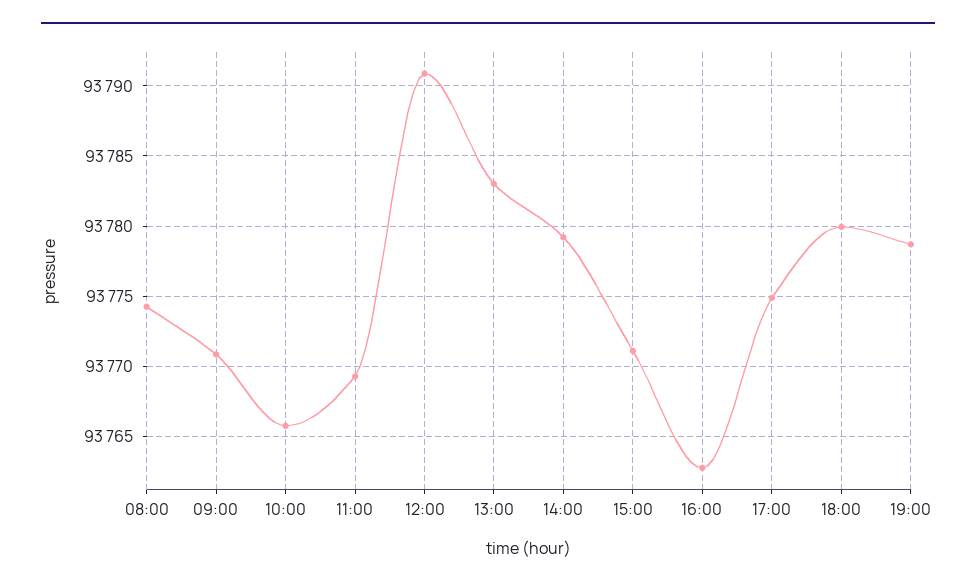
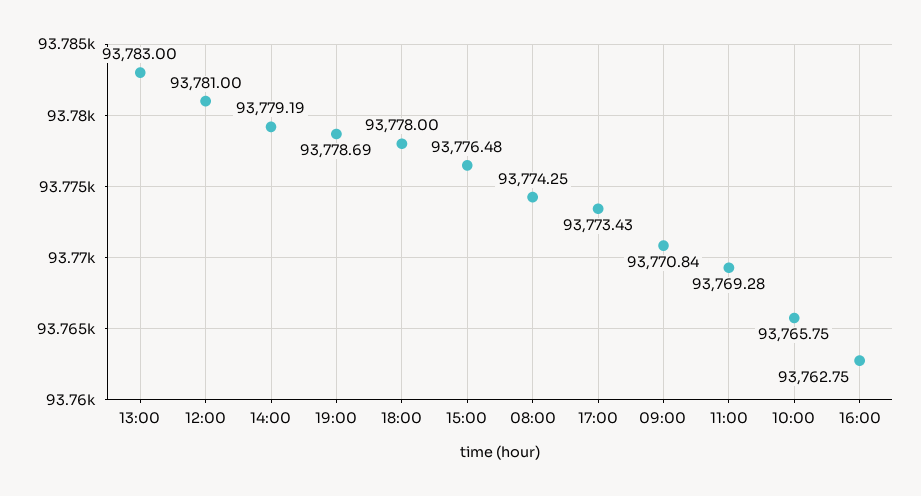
  {
    "08:00": 93774.25,
    "09:00": 93770.84,
    "10:00": 93765.75,
    "11:00": 93769.28,
-   "12:00": 93791,
+   "12:00": 93781,
    "13:00": 93783,
    "14:00": 93779.19,
-   "15:00": 93771,
+   "15:00": 93776.48,
    "16:00": 93762.75,
-   "17:00": 93775,
+   "17:00": 93773.43,
-   "18:00": 93780,
+   "18:00": 93778,
    "19:00": 93778.69
  }

